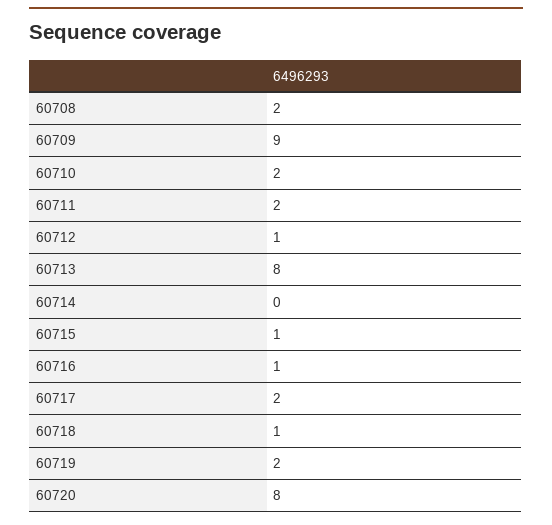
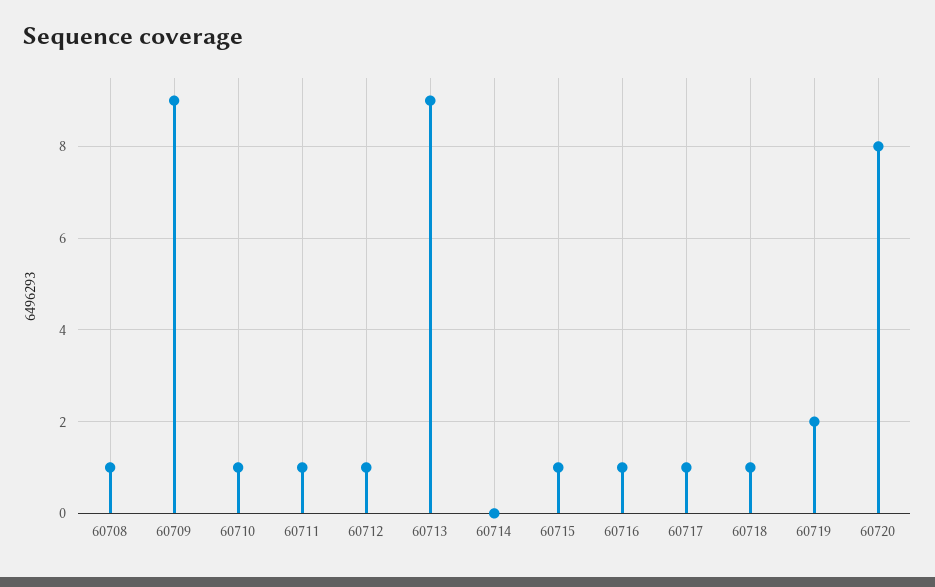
  {
-   "60708": 2,
+   "60708": 1,
    "60709": 9,
-   "60710": 2,
+   "60710": 1,
-   "60711": 2,
+   "60711": 1,
    "60712": 1,
-   "60713": 8,
+   "60713": 9,
    "60714": 0,
    "60715": 1,
    "60716": 1,
-   "60717": 2,
+   "60717": 1,
    "60718": 1,
    "60719": 2,
    "60720": 8
  }

